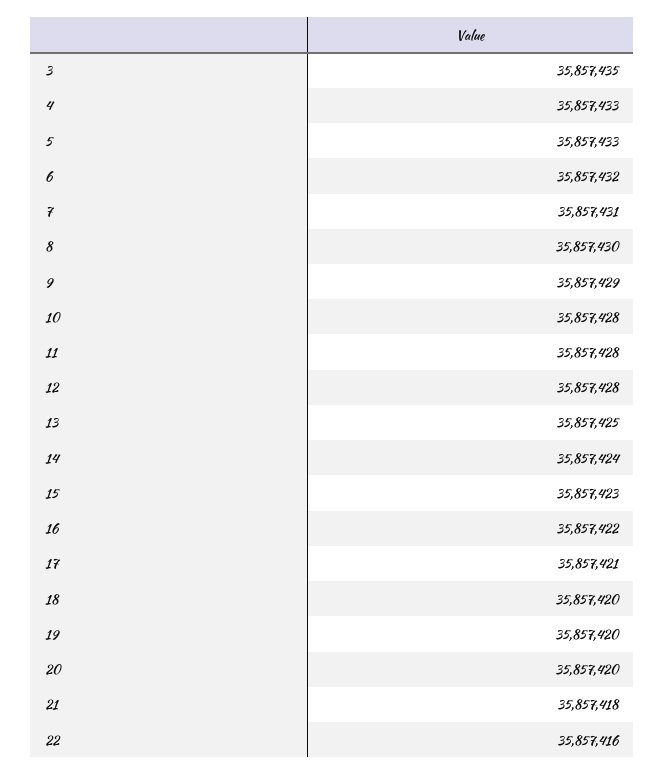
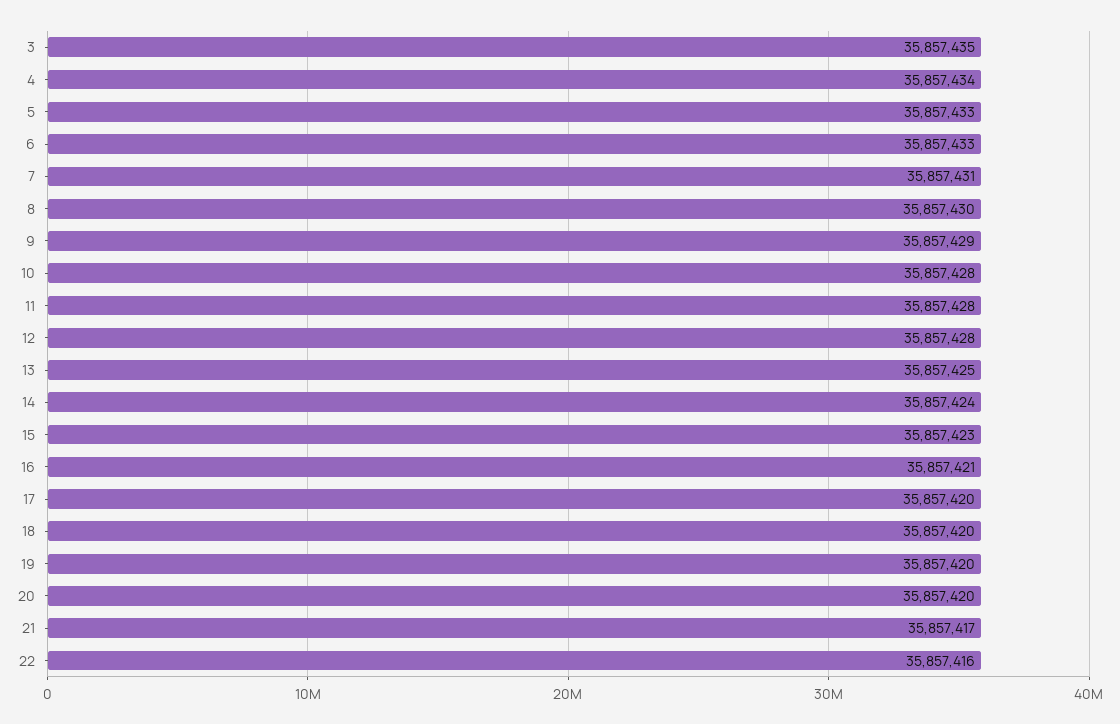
  {
    "3": 35857435,
-   "4": 35857433,
+   "4": 35857434,
    "5": 35857433,
-   "6": 35857432,
+   "6": 35857433,
    "7": 35857431,
    "8": 35857430,
    "9": 35857429,
    "10": 35857428,
    "11": 35857428,
    "12": 35857428,
    "13": 35857425,
    "14": 35857424,
    "15": 35857423,
-   "16": 35857422,
+   "16": 35857421,
-   "17": 35857421,
+   "17": 35857420,
    "18": 35857420,
    "19": 35857420,
    "20": 35857420,
-   "21": 35857418,
+   "21": 35857417,
    "22": 35857416
  }

